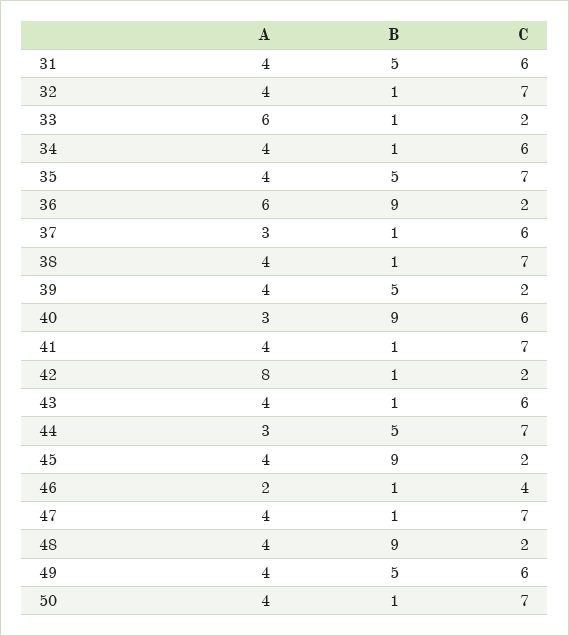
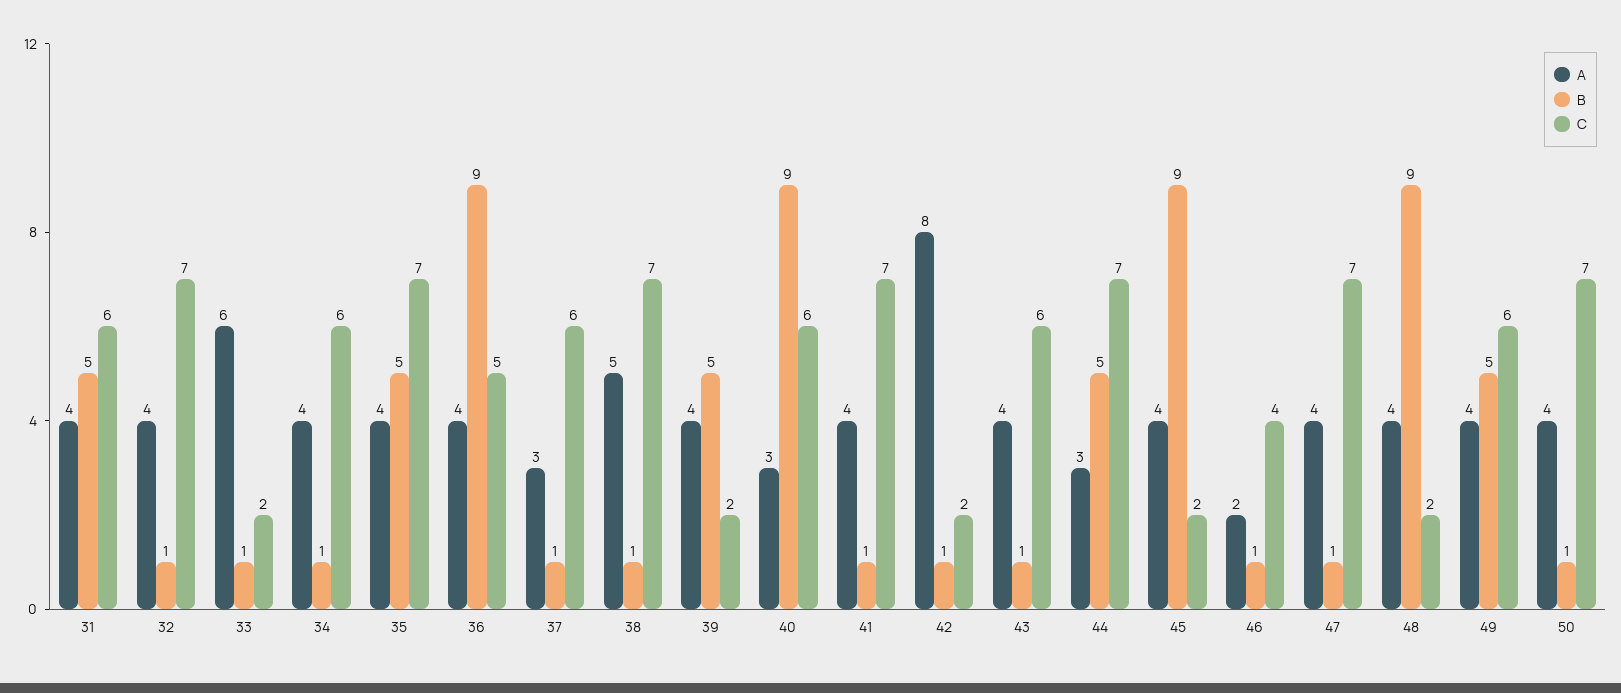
  {
    "A": {
      "31": 4,
      "32": 4,
      "33": 6,
      "34": 4,
      "35": 4,
-     "36": 6,
+     "36": 4,
      "37": 3,
-     "38": 4,
+     "38": 5,
      "39": 4,
      "40": 3,
      "41": 4,
      "42": 8,
      "43": 4,
      "44": 3,
      "45": 4,
      "46": 2,
      "47": 4,
      "48": 4,
      "49": 4,
      "50": 4
    },
    "B": {
      "31": 5,
      "32": 1,
      "33": 1,
      "34": 1,
      "35": 5,
      "36": 9,
      "37": 1,
      "38": 1,
      "39": 5,
      "40": 9,
      "41": 1,
      "42": 1,
      "43": 1,
      "44": 5,
      "45": 9,
      "46": 1,
      "47": 1,
      "48": 9,
      "49": 5,
      "50": 1
    },
    "C": {
      "31": 6,
      "32": 7,
      "33": 2,
      "34": 6,
      "35": 7,
-     "36": 2,
+     "36": 5,
      "37": 6,
      "38": 7,
      "39": 2,
      "40": 6,
      "41": 7,
      "42": 2,
      "43": 6,
      "44": 7,
      "45": 2,
      "46": 4,
      "47": 7,
      "48": 2,
      "49": 6,
      "50": 7
    }
  }

